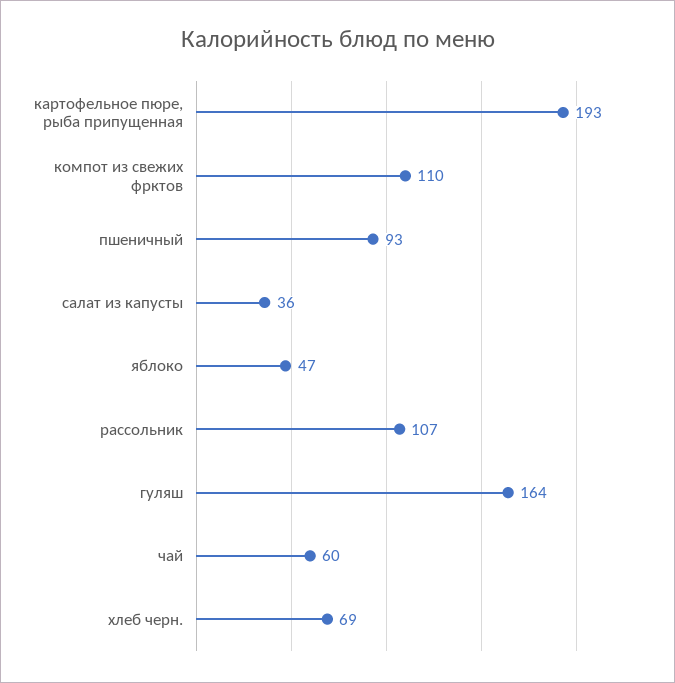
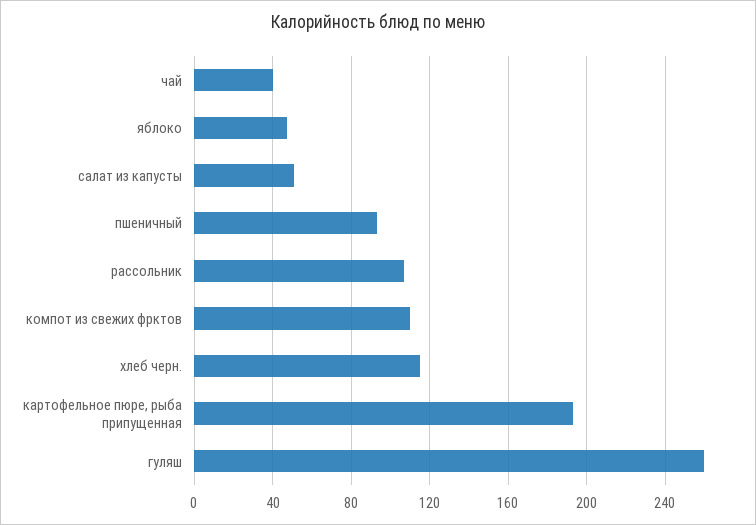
  {
    "картофельное пюре, рыба припущенная": 193,
    "компот из свежих фрктов": 110,
    "пшеничный": 93,
-   "салат из капусты": 36,
+   "салат из капусты": 50,
    "яблоко": 47,
    "рассольник": 107,
-   "гуляш": 164,
+   "гуляш": 260,
-   "чай": 60,
+   "чай": 40,
-   "хлеб черн.": 69
+   "хлеб черн.": 115
  }

